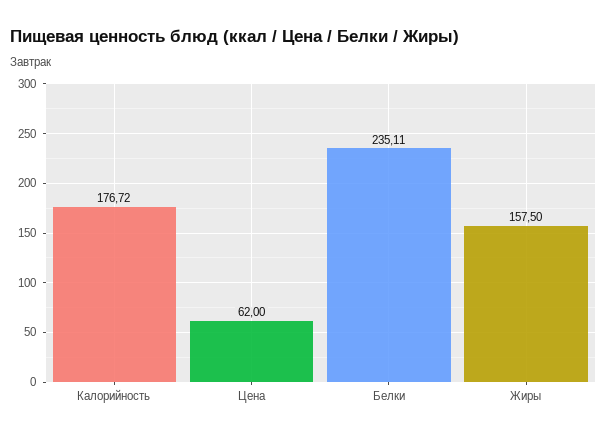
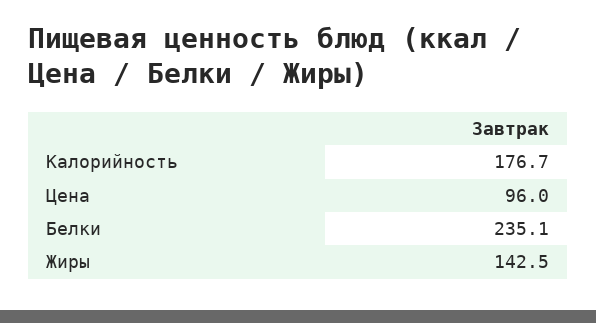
  {
    "Калорийность": 176.72,
-   "Цена": 62,
+   "Цена": 96,
    "Белки": 235.11,
-   "Жиры": 157.5
+   "Жиры": 142.5
  }

